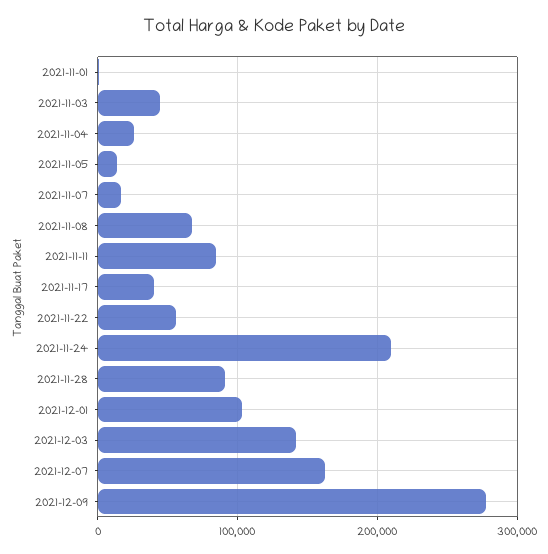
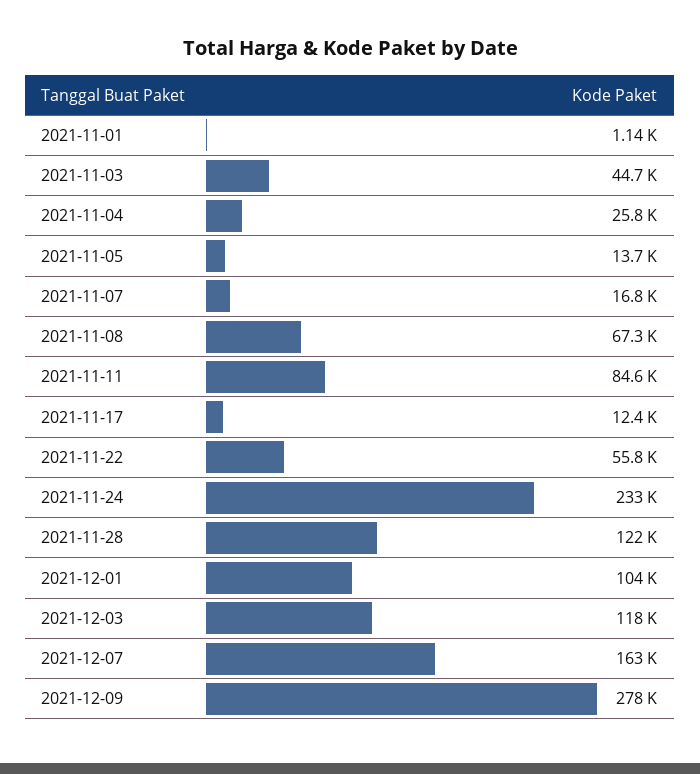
  {
    "2021-11-01": 1140,
    "2021-11-03": 44700,
    "2021-11-04": 25800,
    "2021-11-05": 13700,
    "2021-11-07": 16800,
    "2021-11-08": 67300,
    "2021-11-11": 84600,
-   "2021-11-17": 40000,
+   "2021-11-17": 12400,
    "2021-11-22": 55800,
-   "2021-11-24": 210000,
+   "2021-11-24": 233000,
-   "2021-11-28": 90000,
+   "2021-11-28": 122000,
    "2021-12-01": 104000,
-   "2021-12-03": 140000,
+   "2021-12-03": 118000,
    "2021-12-07": 163000,
    "2021-12-09": 278000
  }

